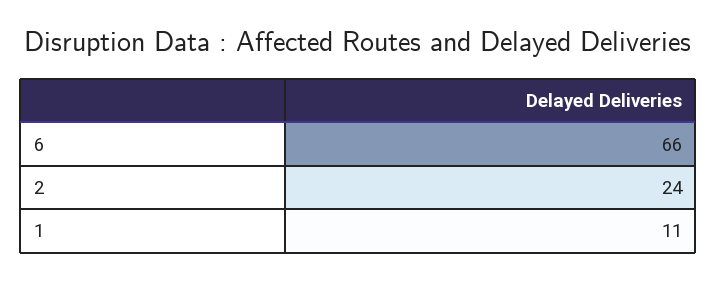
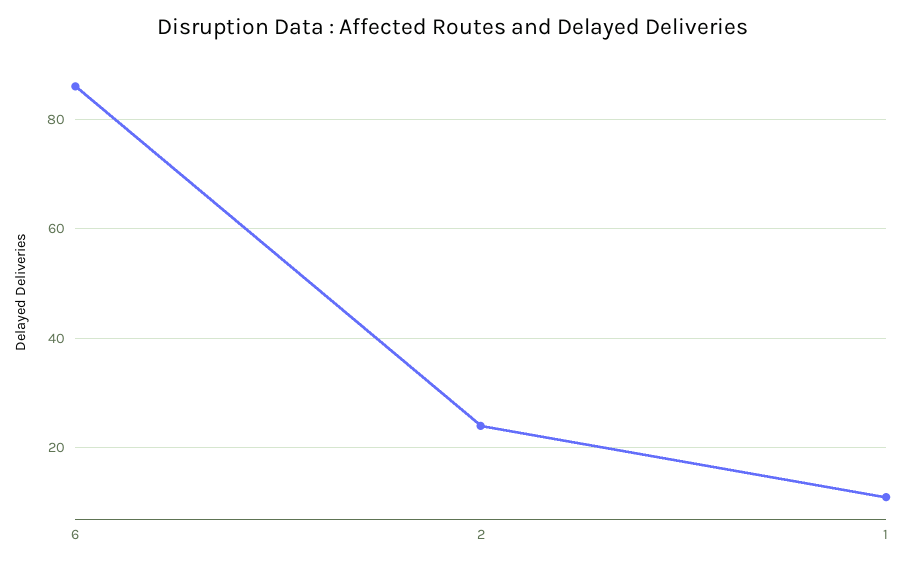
  {
-   "6": 66,
+   "6": 85,
    "2": 24,
    "1": 11
  }

